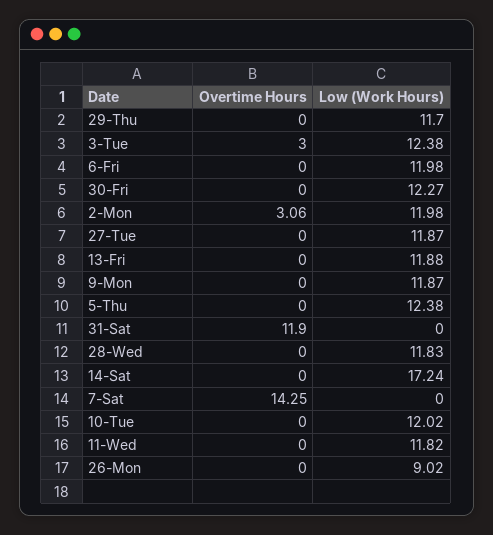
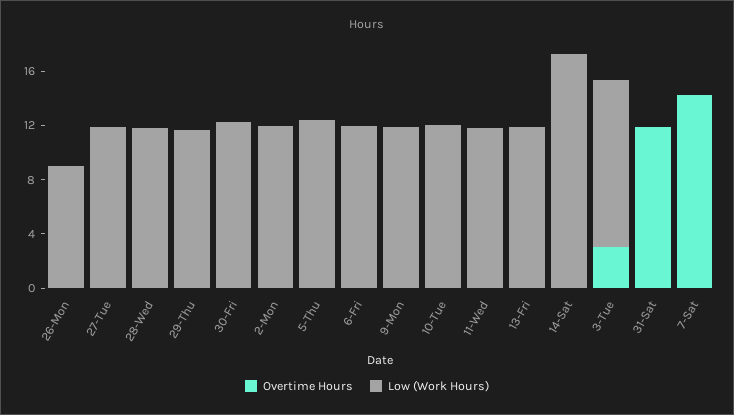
  {
    "Overtime Hours": {
      "29-Thu": 0,
      "3-Tue": 3,
      "6-Fri": 0,
      "30-Fri": 0,
-     "2-Mon": 3.06,
+     "2-Mon": 0,
      "27-Tue": 0,
      "13-Fri": 0,
      "9-Mon": 0,
      "5-Thu": 0,
      "31-Sat": 11.9,
      "28-Wed": 0,
      "14-Sat": 0,
      "7-Sat": 14.25,
      "10-Tue": 0,
      "11-Wed": 0,
      "26-Mon": 0
    },
    "Low (Work Hours)": {
      "29-Thu": 11.7,
      "3-Tue": 12.38,
      "6-Fri": 11.98,
      "30-Fri": 12.27,
      "2-Mon": 11.98,
      "27-Tue": 11.87,
      "13-Fri": 11.88,
      "9-Mon": 11.87,
      "5-Thu": 12.38,
      "31-Sat": 0,
      "28-Wed": 11.83,
      "14-Sat": 17.24,
      "7-Sat": 0,
      "10-Tue": 12.02,
      "11-Wed": 11.82,
      "26-Mon": 9.02
    }
  }

